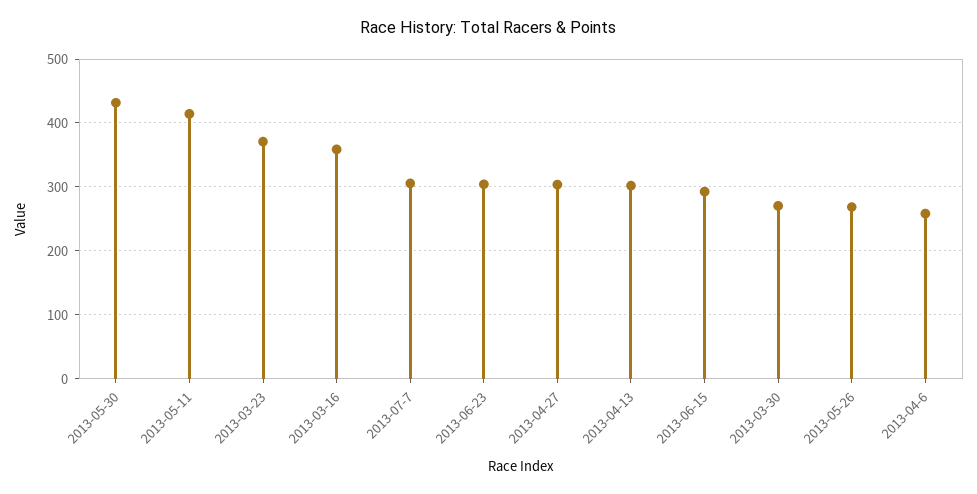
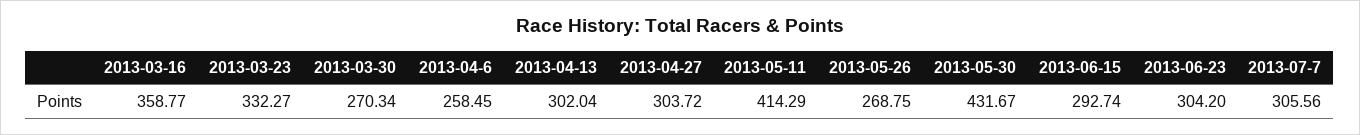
  {
    "2013-05-30": 431.67,
    "2013-05-11": 414.29,
-   "2013-03-23": 370,
+   "2013-03-23": 332.27,
    "2013-03-16": 358.77,
    "2013-07-7": 305.56,
    "2013-06-23": 304.2,
    "2013-04-27": 303.72,
    "2013-04-13": 302.04,
    "2013-06-15": 292.74,
    "2013-03-30": 270.34,
    "2013-05-26": 268.75,
    "2013-04-6": 258.45
  }

